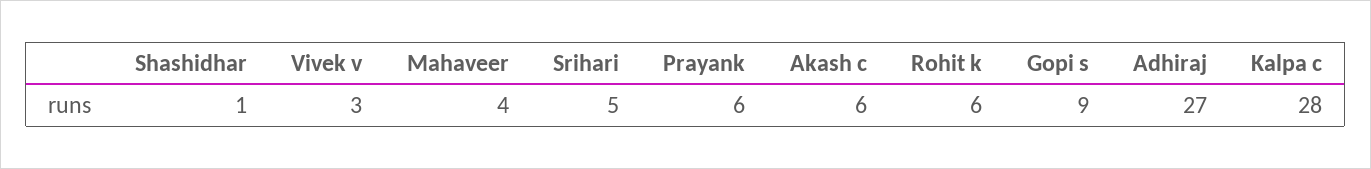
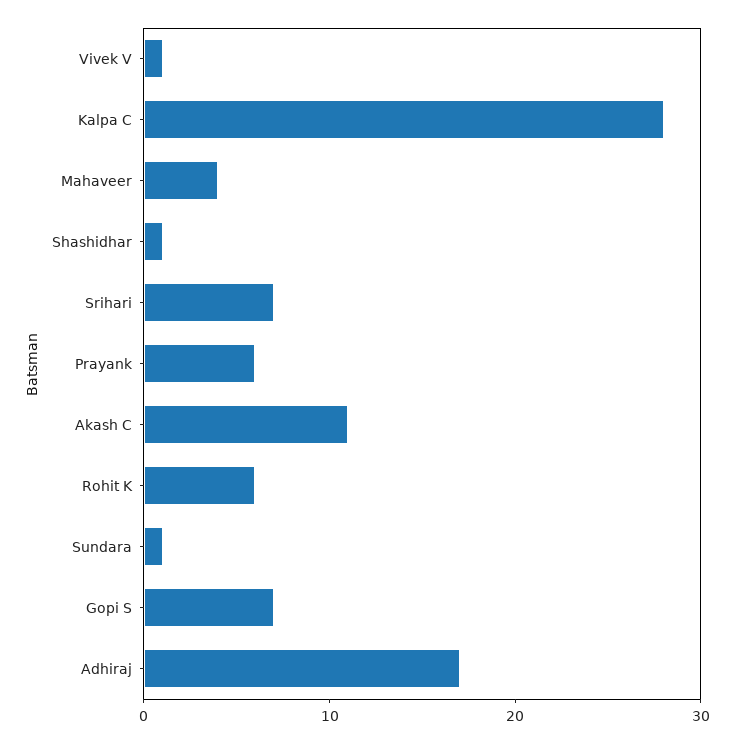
  {
    "Shashidhar": 1,
-   "Vivek v": 3,
+   "Vivek v": 1,
    "Mahaveer": 4,
-   "Srihari": 5,
+   "Srihari": 7,
    "Prayank": 6,
-   "Akash c": 6,
+   "Akash c": 11,
    "Rohit k": 6,
-   "Gopi s": 9,
+   "Gopi s": 7,
-   "Adhiraj": 27,
+   "Adhiraj": 17,
-   "Kalpa c": 28
+   "Kalpa c": 28,
+   "Sundara": 1
  }

